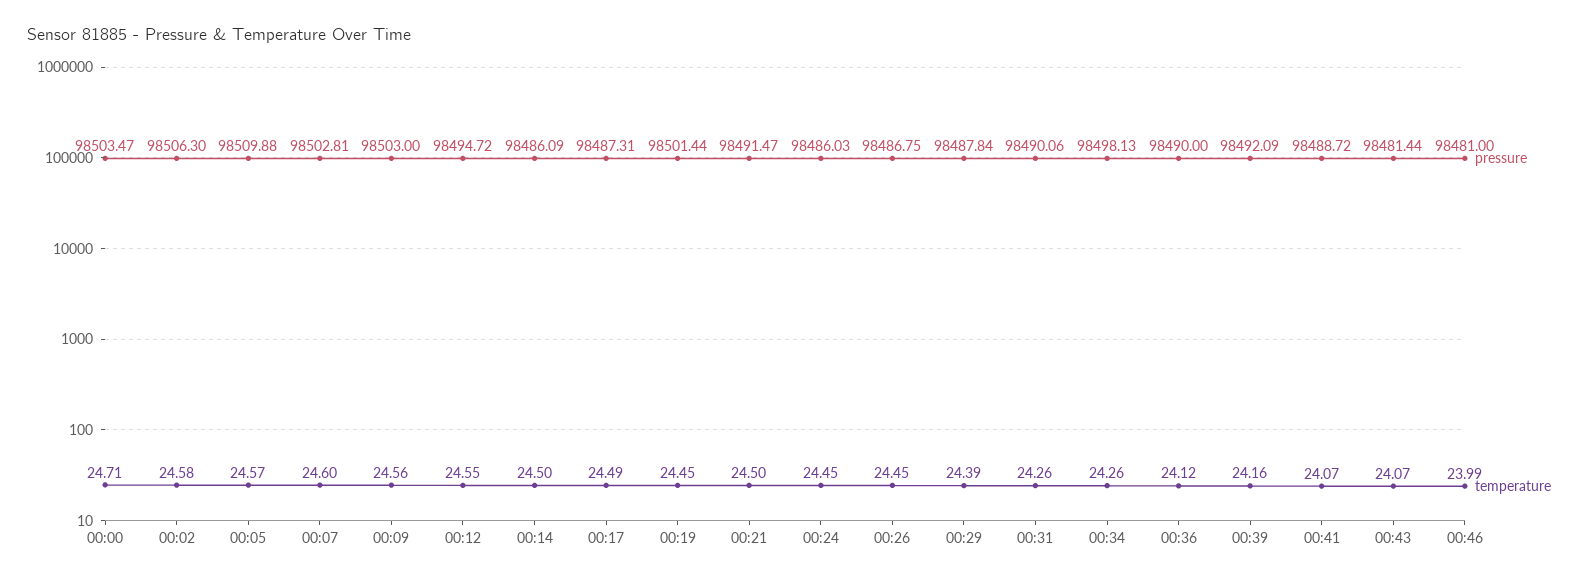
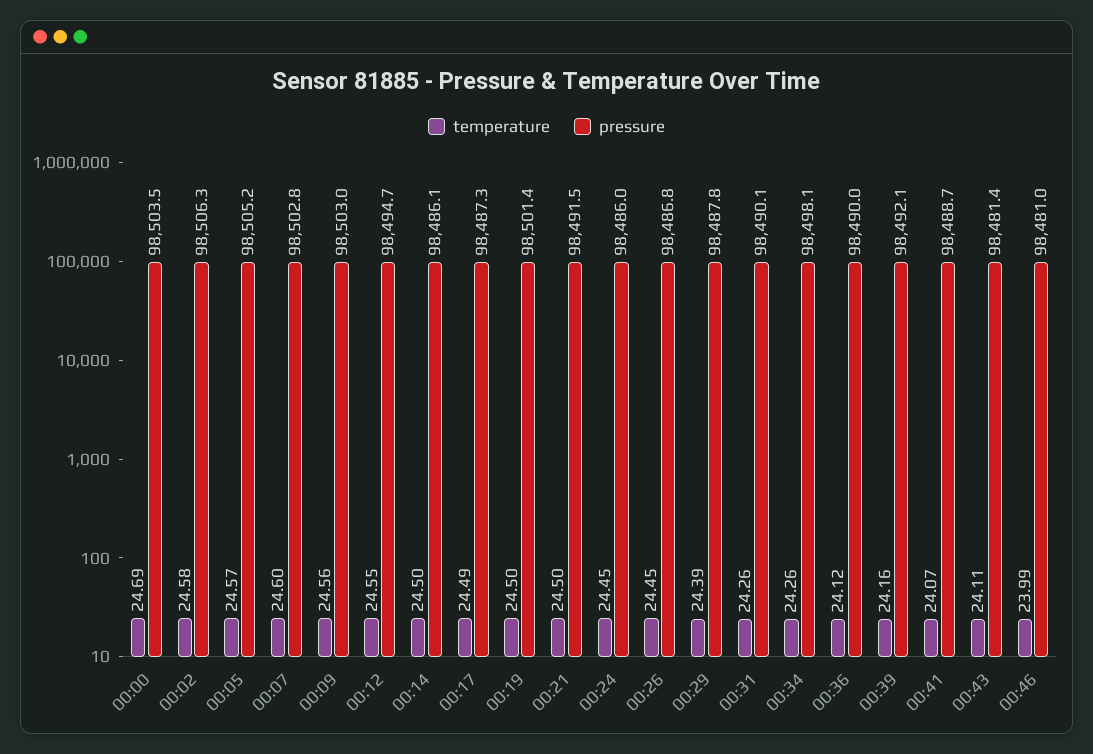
  {
    "pressure": {
      "00:00": 98503.47,
      "00:02": 98506.3,
-     "00:05": 98509.88,
+     "00:05": 98505.2,
      "00:07": 98502.81,
      "00:09": 98503,
      "00:12": 98494.72,
      "00:14": 98486.09,
      "00:17": 98487.31,
      "00:19": 98501.44,
      "00:21": 98491.47,
      "00:24": 98486.03,
      "00:26": 98486.75,
      "00:29": 98487.84,
      "00:31": 98490.06,
      "00:34": 98498.13,
      "00:36": 98490,
      "00:39": 98492.09,
      "00:41": 98488.72,
      "00:43": 98481.44,
      "00:46": 98481
    },
    "temperature": {
-     "00:00": 24.71,
+     "00:00": 24.69,
      "00:02": 24.58,
      "00:05": 24.57,
      "00:07": 24.6,
      "00:09": 24.56,
      "00:12": 24.55,
      "00:14": 24.5,
      "00:17": 24.49,
-     "00:19": 24.45,
+     "00:19": 24.5,
      "00:21": 24.5,
      "00:24": 24.45,
      "00:26": 24.45,
      "00:29": 24.39,
      "00:31": 24.26,
      "00:34": 24.26,
      "00:36": 24.12,
      "00:39": 24.16,
      "00:41": 24.07,
-     "00:43": 24.07,
+     "00:43": 24.11,
      "00:46": 23.99
    }
  }

